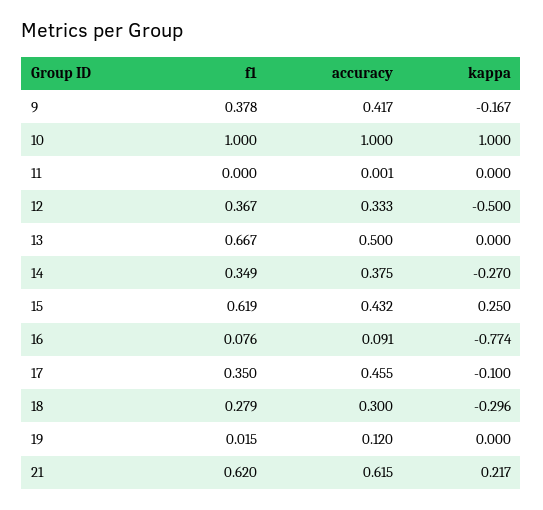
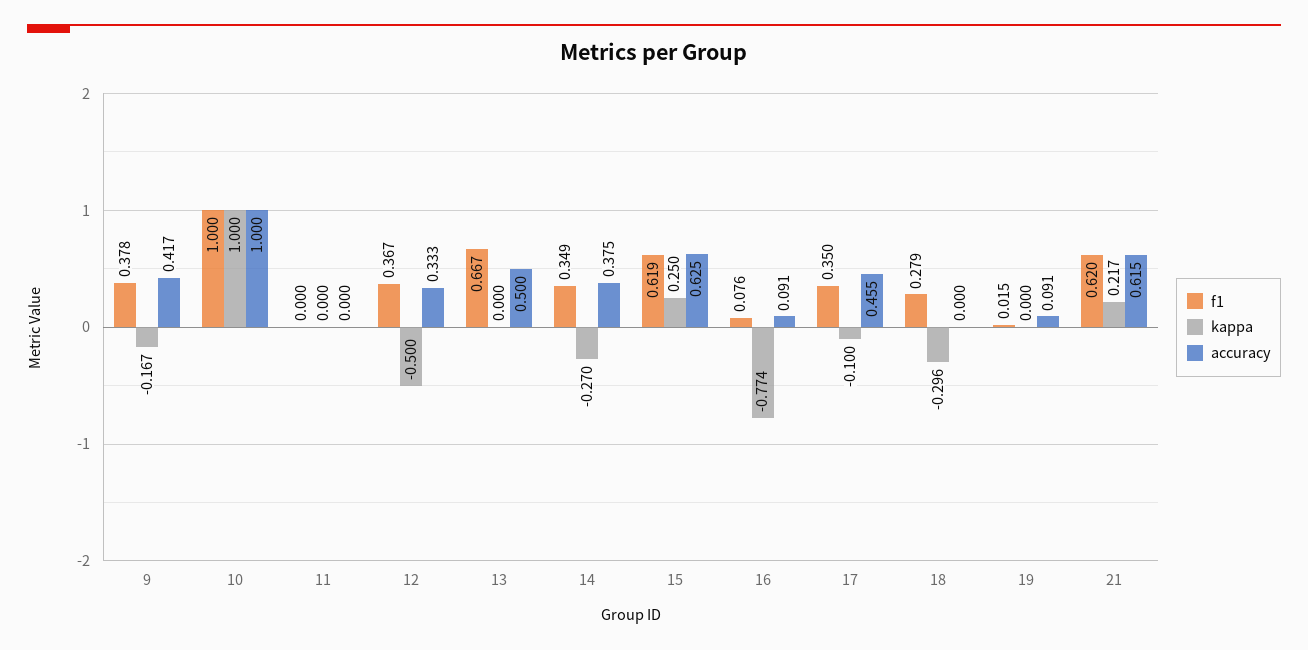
  {
    "f1": {
      "9": 0.378,
      "10": 1,
      "11": 0,
      "12": 0.367,
      "13": 0.667,
      "14": 0.349,
      "15": 0.619,
      "16": 0.076,
      "17": 0.35,
      "18": 0.279,
      "19": 0.015,
      "21": 0.62
    },
    "accuracy": {
      "9": 0.417,
      "10": 1,
-     "11": 0.001,
+     "11": 0,
      "12": 0.333,
      "13": 0.5,
      "14": 0.375,
-     "15": 0.432,
+     "15": 0.625,
      "16": 0.091,
      "17": 0.455,
-     "18": 0.3,
+     "18": 0,
-     "19": 0.12,
+     "19": 0.091,
      "21": 0.615
    },
    "kappa": {
      "9": -0.167,
      "10": 1,
      "11": 0,
      "12": -0.5,
      "13": 0,
      "14": -0.27,
      "15": 0.25,
      "16": -0.774,
      "17": -0.1,
      "18": -0.296,
      "19": 0,
      "21": 0.217
    }
  }

